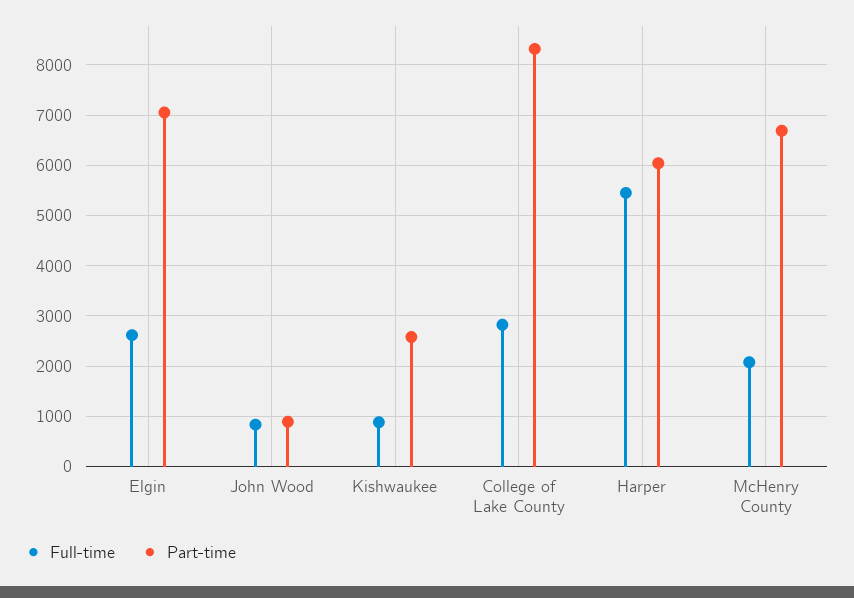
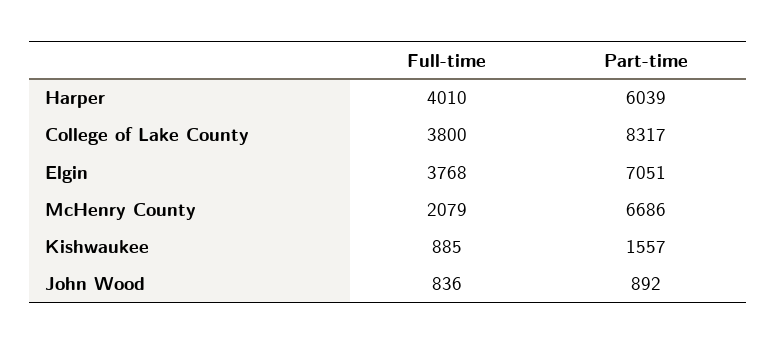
  {
    "Full-time": {
-     "Elgin": 2600,
+     "Elgin": 3768,
      "John Wood": 836,
      "Kishwaukee": 885,
-     "College of Lake County": 2800,
+     "College of Lake County": 3800,
-     "Harper": 5400,
+     "Harper": 4010,
      "McHenry County": 2079
    },
    "Part-time": {
      "Elgin": 7051,
      "John Wood": 892,
-     "Kishwaukee": 2600,
+     "Kishwaukee": 1557,
      "College of Lake County": 8317,
      "Harper": 6039,
      "McHenry County": 6686
    }
  }

